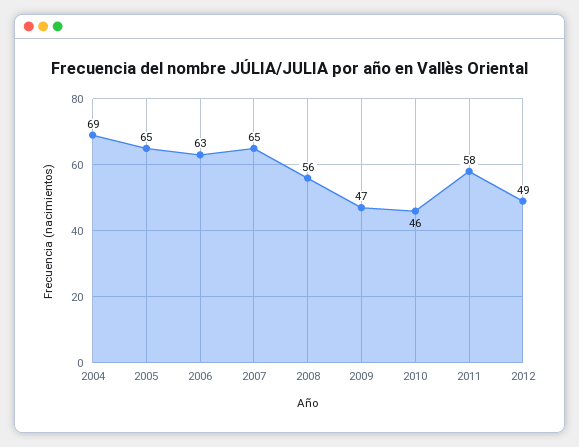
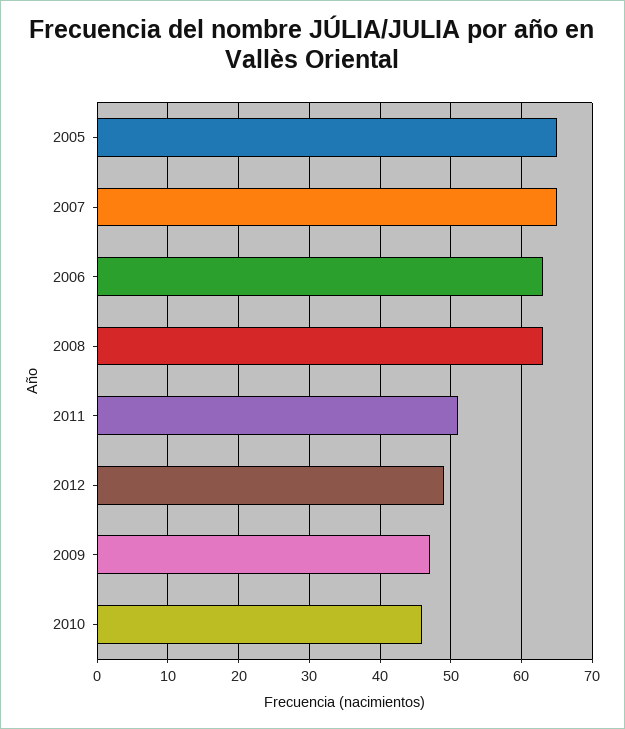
  {
-   "2004": 69,
    "2005": 65,
    "2006": 63,
    "2007": 65,
-   "2008": 56,
+   "2008": 63,
    "2009": 47,
    "2010": 46,
-   "2011": 58,
+   "2011": 51,
    "2012": 49
  }

